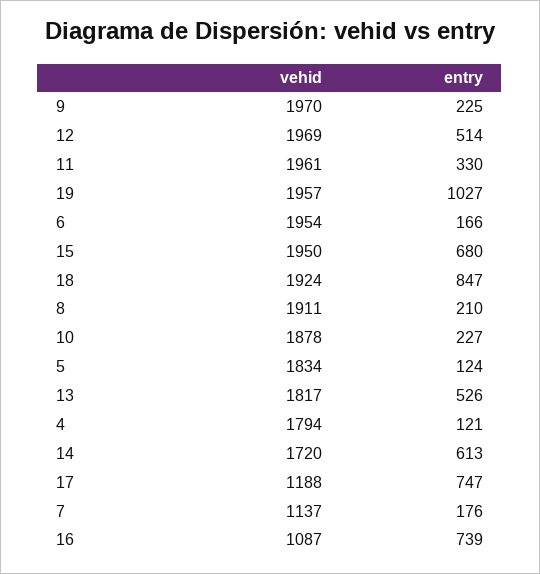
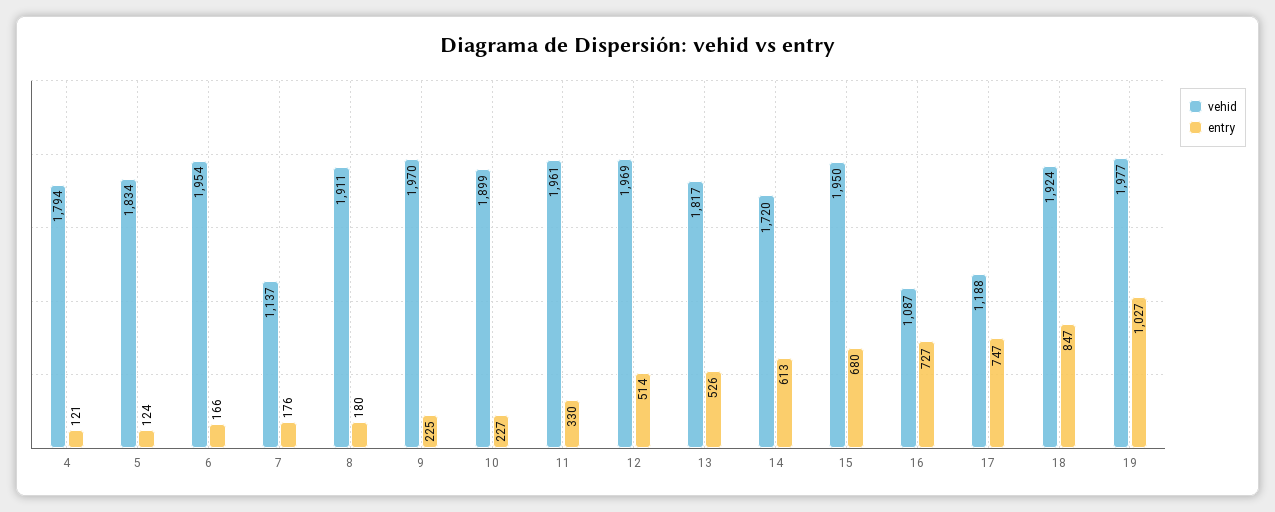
  {
    "vehid": {
      "9": 1970,
      "12": 1969,
      "11": 1961,
-     "19": 1957,
+     "19": 1977,
      "6": 1954,
      "15": 1950,
      "18": 1924,
      "8": 1911,
-     "10": 1878,
+     "10": 1899,
      "5": 1834,
      "13": 1817,
      "4": 1794,
      "14": 1720,
      "17": 1188,
      "7": 1137,
      "16": 1087
    },
    "entry": {
      "9": 225,
      "12": 514,
      "11": 330,
      "19": 1027,
      "6": 166,
      "15": 680,
      "18": 847,
-     "8": 210,
+     "8": 180,
      "10": 227,
      "5": 124,
      "13": 526,
      "4": 121,
      "14": 613,
      "17": 747,
      "7": 176,
-     "16": 739
+     "16": 727
    }
  }

